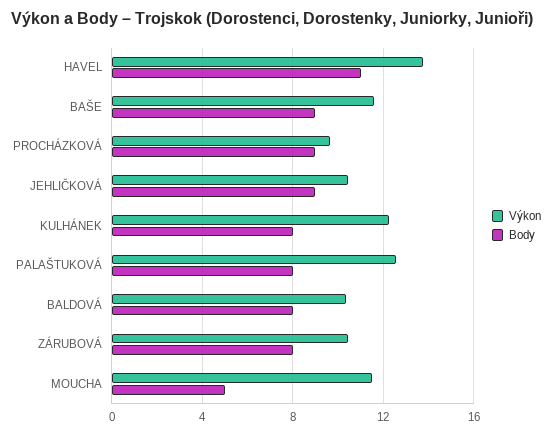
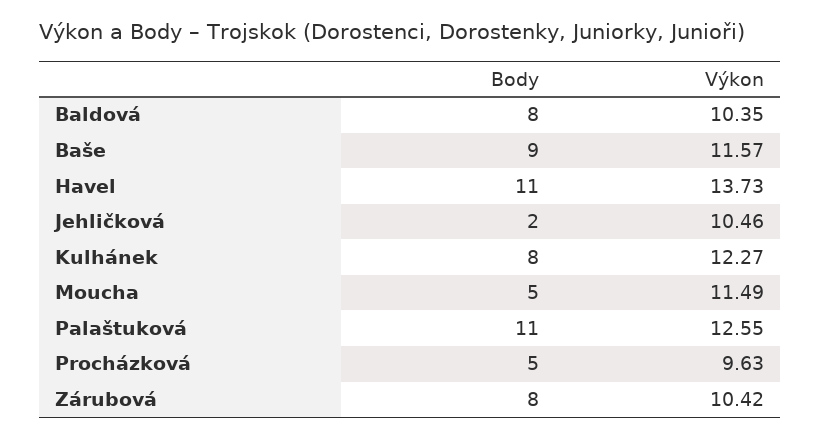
  {
    "Výkon": {
      "HAVEL": 13.73,
      "BAŠE": 11.57,
      "PROCHÁZKOVÁ": 9.63,
      "JEHLIČKOVÁ": 10.46,
      "KULHÁNEK": 12.27,
      "PALAŠTUKOVÁ": 12.55,
      "BALDOVÁ": 10.35,
      "ZÁRUBOVÁ": 10.42,
      "MOUCHA": 11.49
    },
    "Body": {
      "HAVEL": 11,
      "BAŠE": 9,
-     "PROCHÁZKOVÁ": 9,
+     "PROCHÁZKOVÁ": 5,
-     "JEHLIČKOVÁ": 9,
+     "JEHLIČKOVÁ": 2,
      "KULHÁNEK": 8,
-     "PALAŠTUKOVÁ": 8,
+     "PALAŠTUKOVÁ": 11,
      "BALDOVÁ": 8,
      "ZÁRUBOVÁ": 8,
      "MOUCHA": 5
    }
  }

